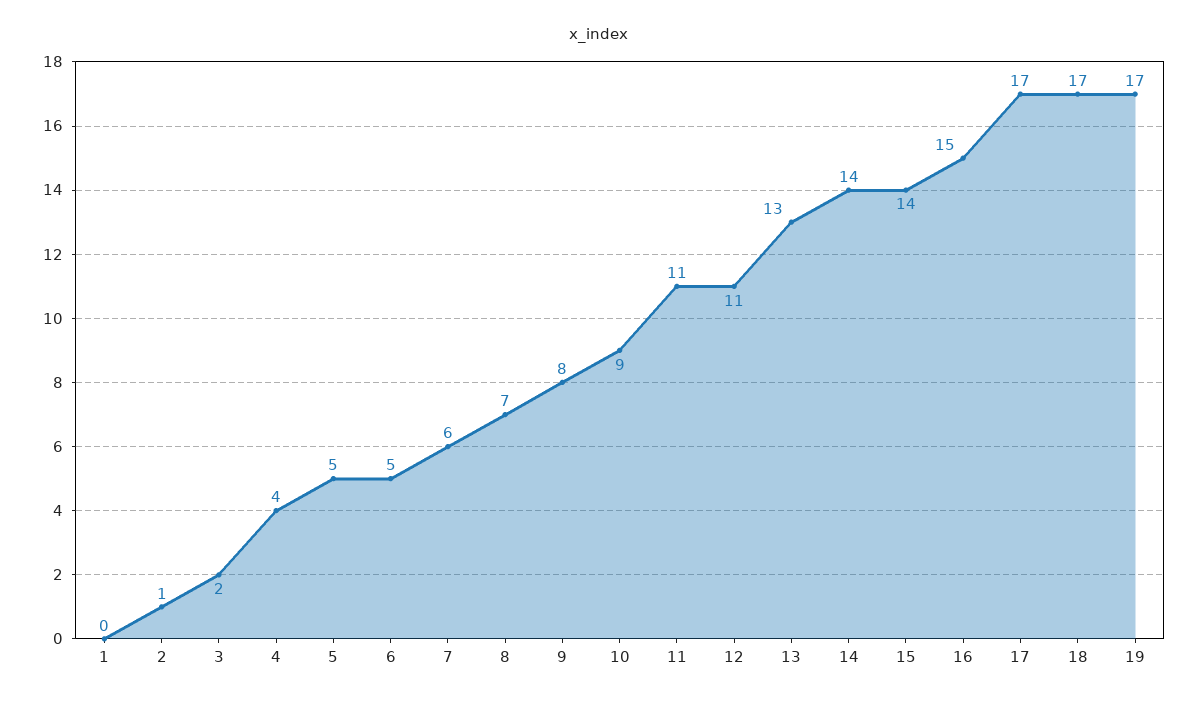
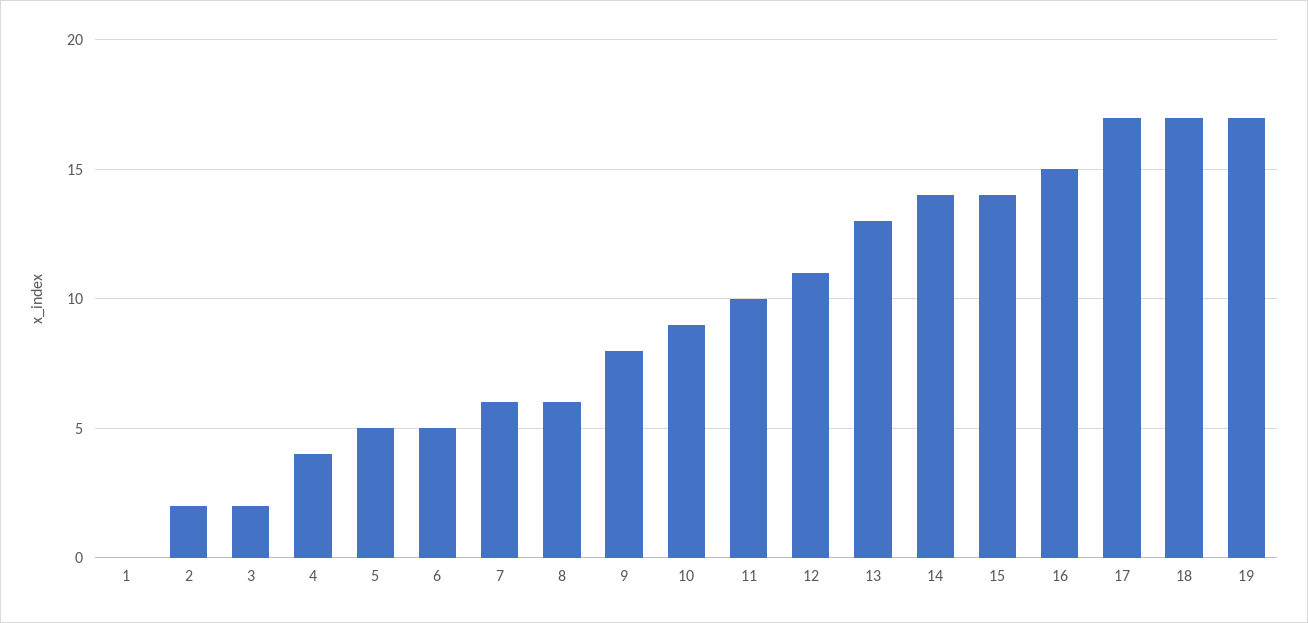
  {
    "1": 0,
-   "2": 1,
+   "2": 2,
    "3": 2,
    "4": 4,
    "5": 5,
    "6": 5,
    "7": 6,
-   "8": 7,
+   "8": 6,
    "9": 8,
    "10": 9,
-   "11": 11,
+   "11": 10,
    "12": 11,
    "13": 13,
    "14": 14,
    "15": 14,
    "16": 15,
    "17": 17,
    "18": 17,
    "19": 17
  }

